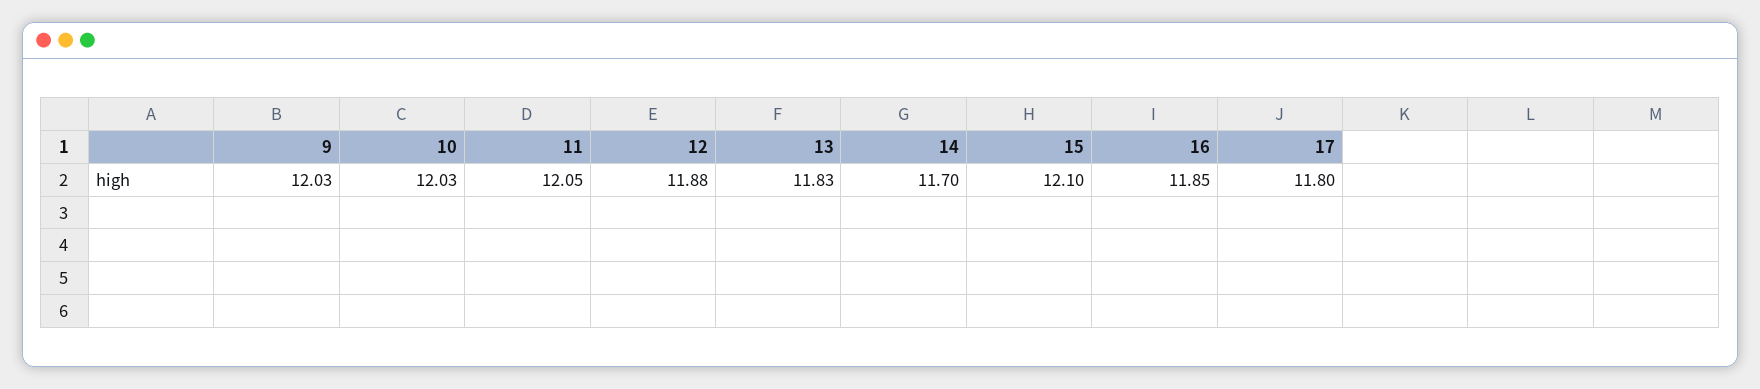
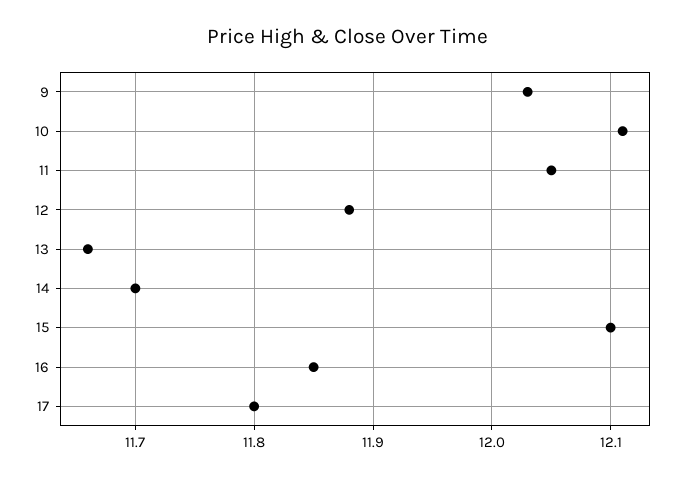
  {
    "9": 12.03,
-   "10": 12.03,
+   "10": 12.11,
    "11": 12.05,
    "12": 11.88,
-   "13": 11.83,
+   "13": 11.66,
    "14": 11.7,
    "15": 12.1,
    "16": 11.85,
    "17": 11.8
  }

